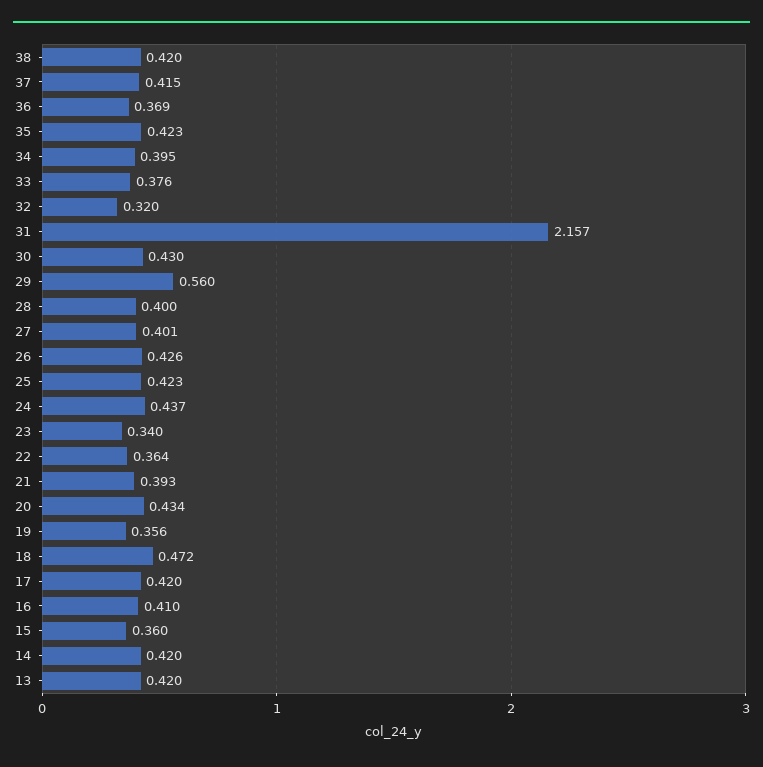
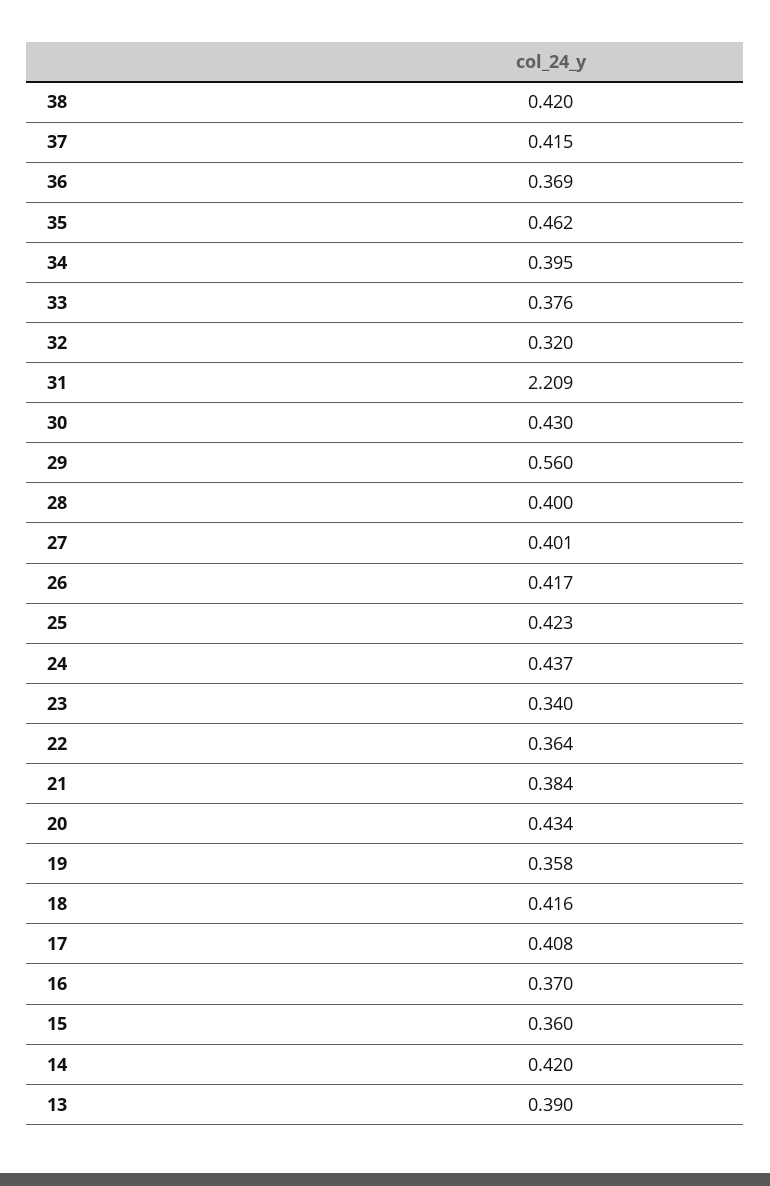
  {
    "38": 0.42,
    "37": 0.415,
    "36": 0.369,
-   "35": 0.423,
+   "35": 0.462,
    "34": 0.395,
    "33": 0.376,
    "32": 0.32,
-   "31": 2.157,
+   "31": 2.209,
    "30": 0.43,
    "29": 0.56,
    "28": 0.4,
    "27": 0.401,
-   "26": 0.426,
+   "26": 0.417,
    "25": 0.423,
    "24": 0.437,
    "23": 0.34,
    "22": 0.364,
-   "21": 0.393,
+   "21": 0.384,
    "20": 0.434,
-   "19": 0.356,
+   "19": 0.358,
-   "18": 0.472,
+   "18": 0.416,
-   "17": 0.42,
+   "17": 0.408,
-   "16": 0.41,
+   "16": 0.37,
    "15": 0.36,
    "14": 0.42,
-   "13": 0.42
+   "13": 0.39
  }

